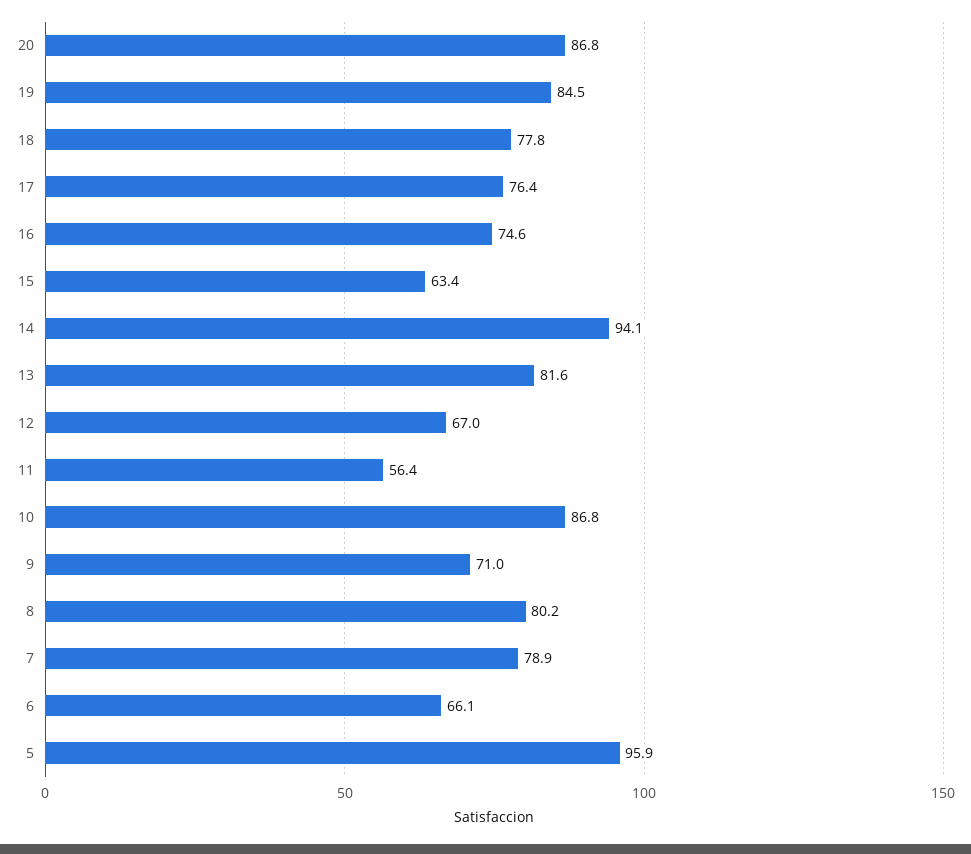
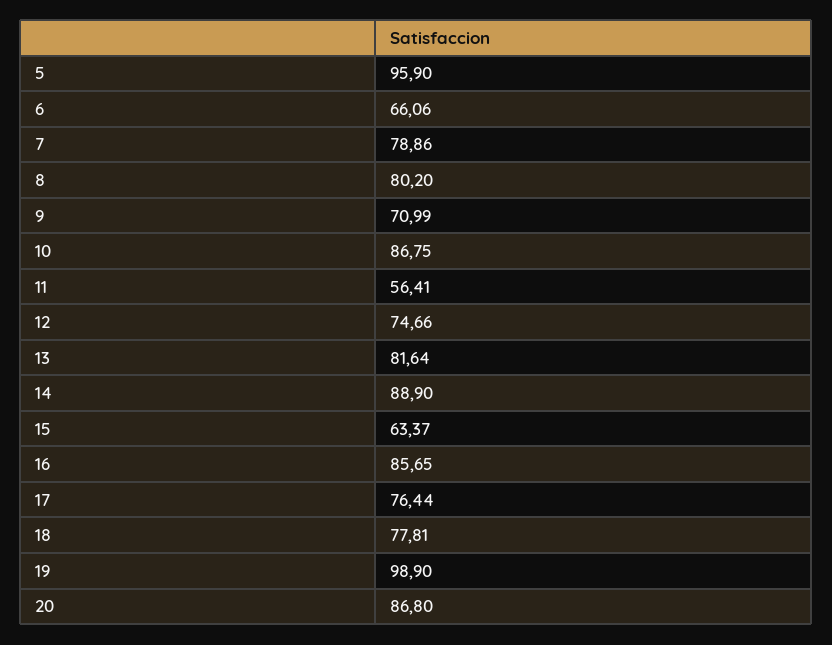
  {
    "20": 86.8,
-   "19": 84.5,
+   "19": 98.9,
    "18": 77.81,
    "17": 76.44,
-   "16": 74.6,
+   "16": 85.65,
    "15": 63.37,
-   "14": 94.1,
+   "14": 88.9,
    "13": 81.64,
-   "12": 67,
+   "12": 74.66,
    "11": 56.41,
    "10": 86.75,
    "9": 70.99,
    "8": 80.2,
    "7": 78.86,
    "6": 66.06,
    "5": 95.9
  }

